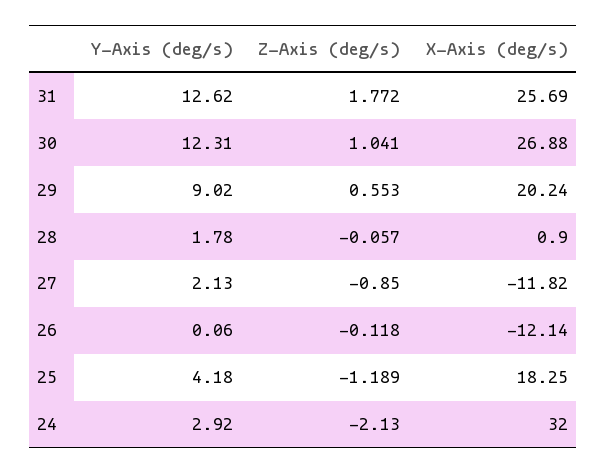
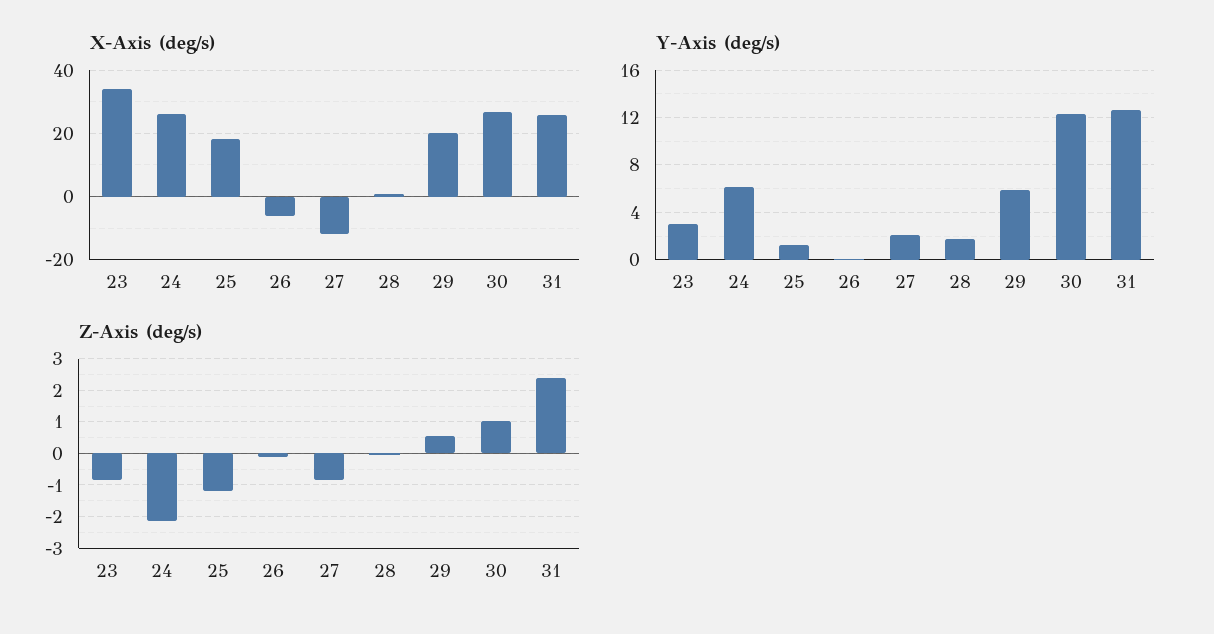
  {
    "Y-Axis (deg/s)": {
      "31": 12.62,
      "30": 12.31,
-     "29": 9.02,
+     "29": 6,
      "28": 1.78,
      "27": 2.13,
      "26": 0.06,
-     "25": 4.18,
+     "25": 1,
-     "24": 2.92
+     "24": 6,
+     "23": 3
    },
    "Z-Axis (deg/s)": {
-     "31": 1.772,
+     "31": 2.4,
      "30": 1.041,
      "29": 0.553,
      "28": -0.057,
      "27": -0.85,
      "26": -0.118,
      "25": -1.189,
-     "24": -2.13
+     "24": -2.13,
+     "23": -0.8
    },
    "X-Axis (deg/s)": {
      "31": 25.69,
      "30": 26.88,
      "29": 20.24,
      "28": 0.9,
      "27": -11.82,
-     "26": -12.14,
+     "26": -6,
      "25": 18.25,
-     "24": 32
+     "24": 26,
+     "23": 34
    }
  }

